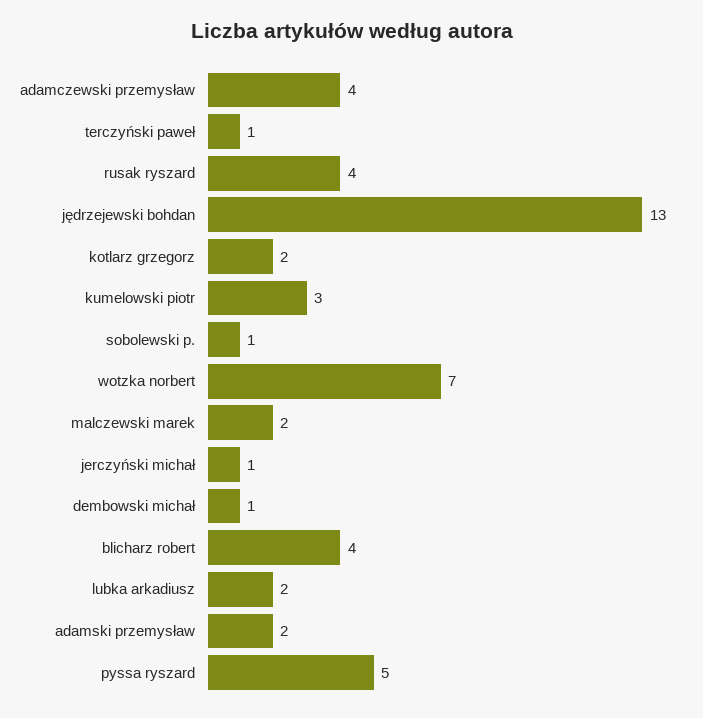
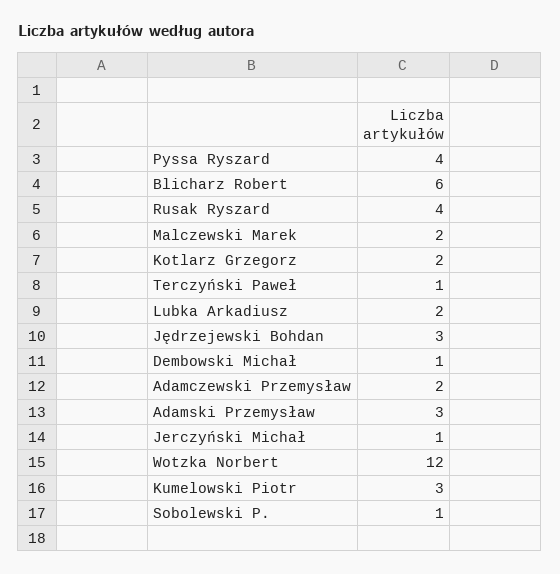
  {
-   "adamczewski przemysław": 4,
+   "adamczewski przemysław": 2,
    "terczyński paweł": 1,
    "rusak ryszard": 4,
-   "jędrzejewski bohdan": 13,
+   "jędrzejewski bohdan": 3,
    "kotlarz grzegorz": 2,
    "kumelowski piotr": 3,
    "sobolewski p.": 1,
-   "wotzka norbert": 7,
+   "wotzka norbert": 12,
    "malczewski marek": 2,
    "jerczyński michał": 1,
    "dembowski michał": 1,
-   "blicharz robert": 4,
+   "blicharz robert": 6,
    "lubka arkadiusz": 2,
-   "adamski przemysław": 2,
+   "adamski przemysław": 3,
-   "pyssa ryszard": 5
+   "pyssa ryszard": 4
  }

